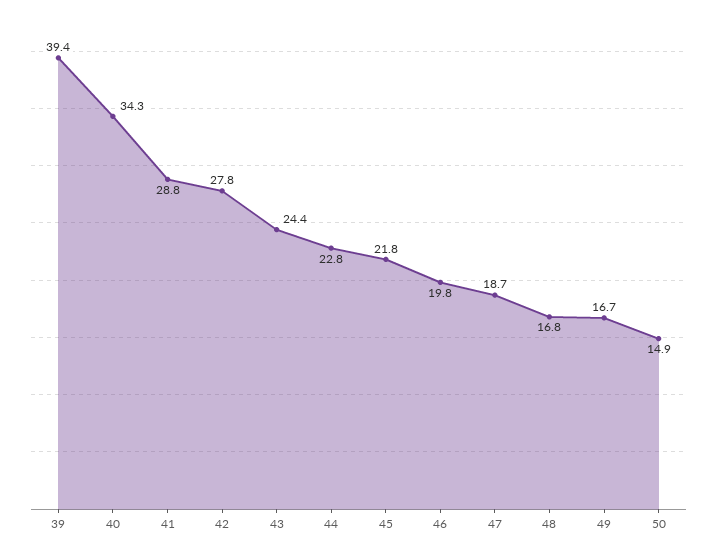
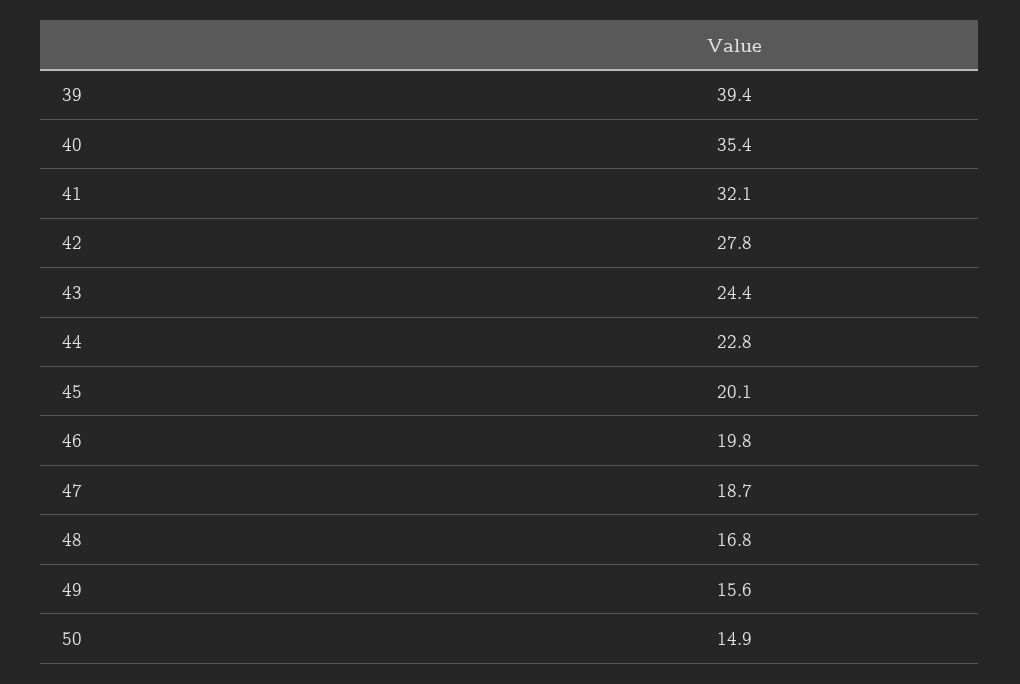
  {
    "39": 39.4,
-   "40": 34.3,
+   "40": 35.4,
-   "41": 28.8,
+   "41": 32.1,
    "42": 27.8,
    "43": 24.4,
    "44": 22.8,
-   "45": 21.8,
+   "45": 20.1,
    "46": 19.8,
    "47": 18.7,
    "48": 16.8,
-   "49": 16.7,
+   "49": 15.6,
    "50": 14.9
  }

